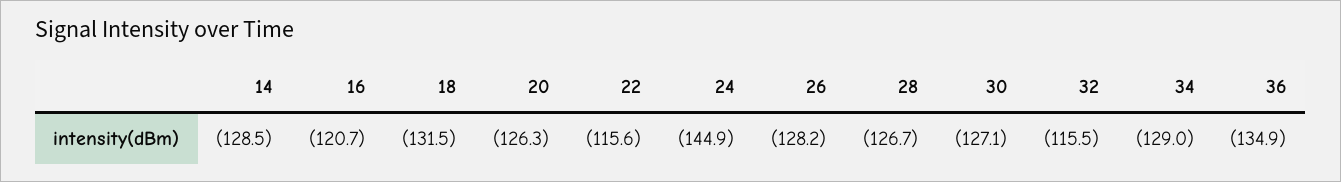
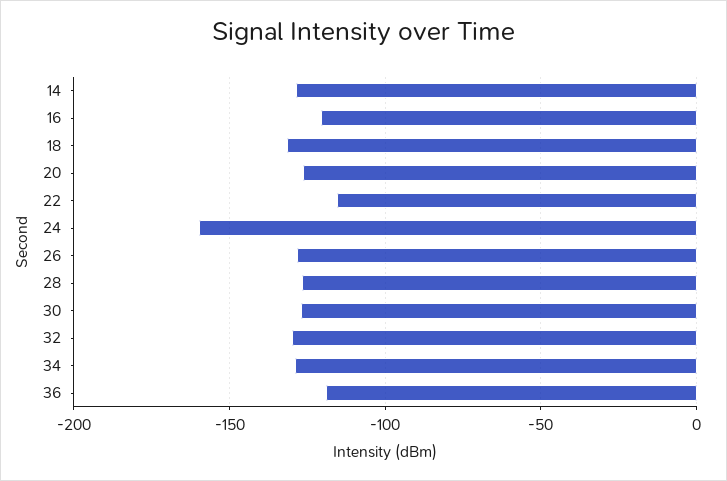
  {
    "14": -128.5,
    "16": -120.7,
    "18": -131.5,
    "20": -126.3,
    "22": -115.6,
-   "24": -144.9,
+   "24": -160,
    "26": -128.2,
    "28": -126.7,
    "30": -127.1,
-   "32": -115.5,
+   "32": -130,
    "34": -129,
-   "36": -134.9
+   "36": -120
  }

